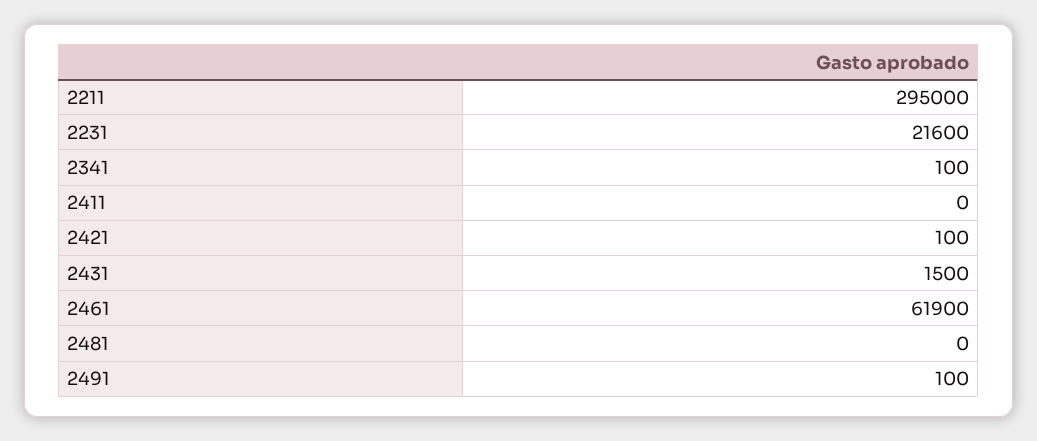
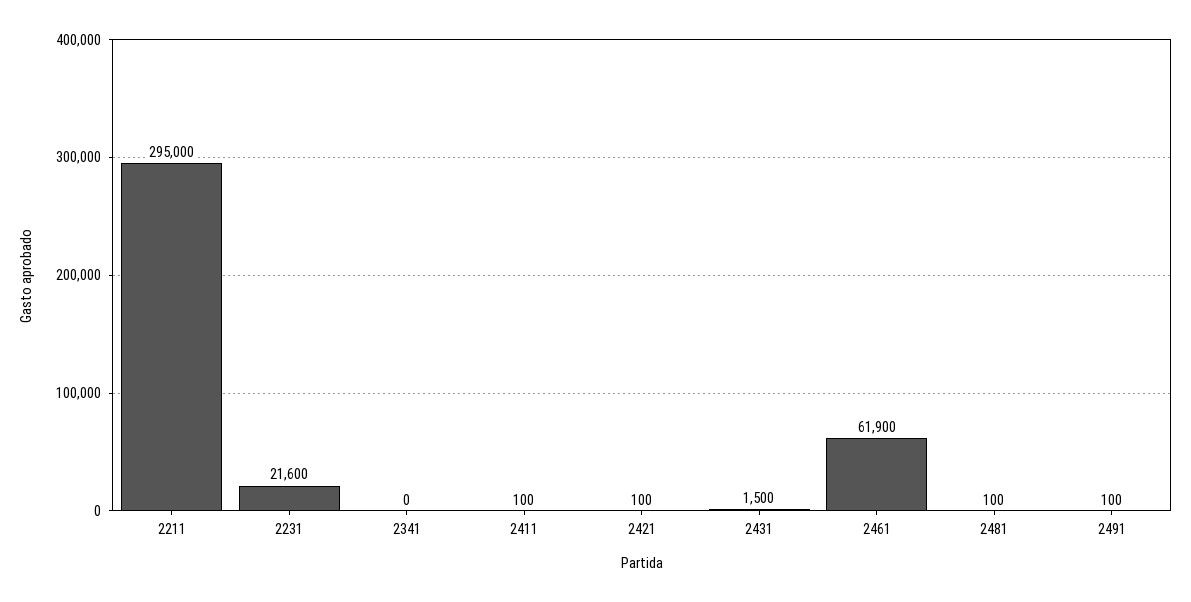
  {
    "2211": 295000,
    "2231": 21600,
-   "2341": 100,
+   "2341": 0,
-   "2411": 0,
+   "2411": 100,
    "2421": 100,
    "2431": 1500,
    "2461": 61900,
-   "2481": 0,
+   "2481": 100,
    "2491": 100
  }

